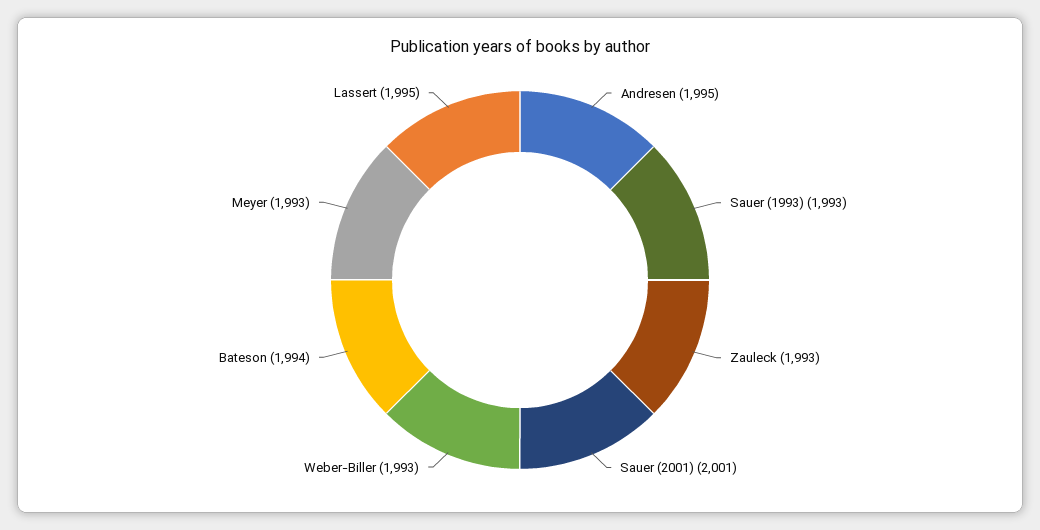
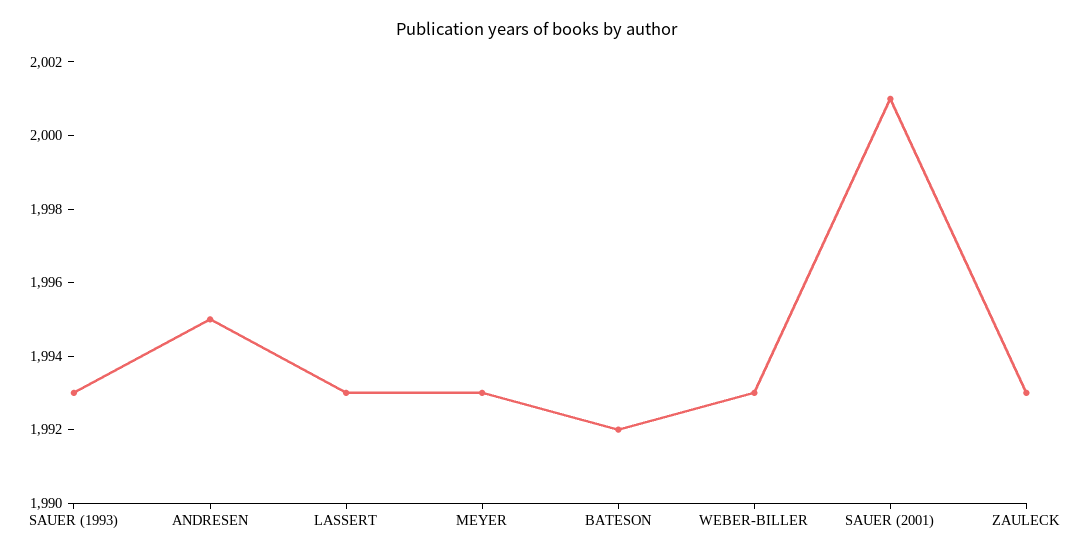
  {
    "Andresen": 1995,
    "Sauer (1993)": 1993,
    "Zauleck": 1993,
    "Sauer (2001)": 2001,
    "Weber-Biller": 1993,
-   "Bateson": 1994,
+   "Bateson": 1992,
    "Meyer": 1993,
-   "Lassert": 1995
+   "Lassert": 1993
  }

